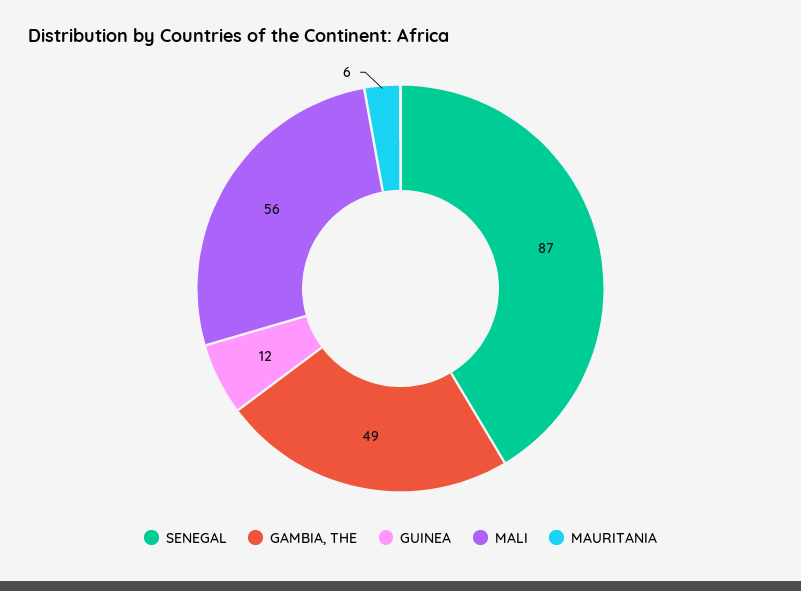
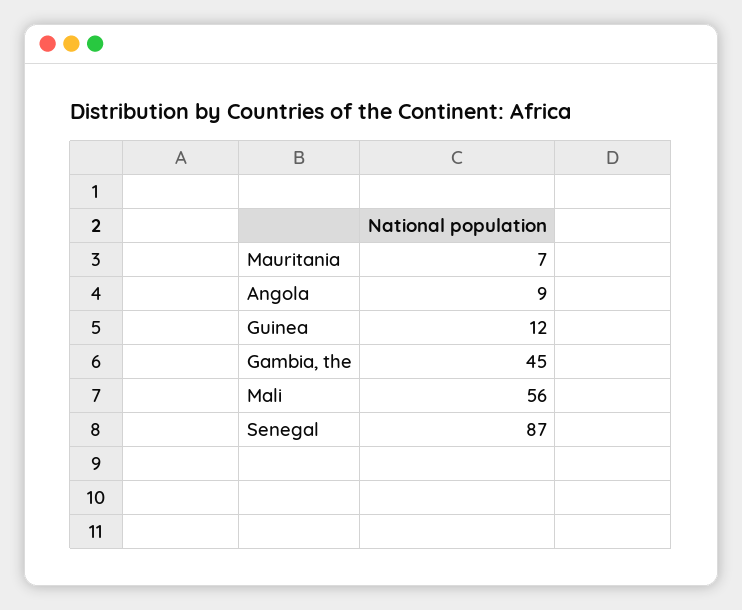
  {
    "SENEGAL": 87,
-   "GAMBIA, THE": 49,
+   "GAMBIA, THE": 45,
    "GUINEA": 12,
    "MALI": 56,
-   "MAURITANIA": 6
+   "MAURITANIA": 7,
+   "Angola": 9
  }

